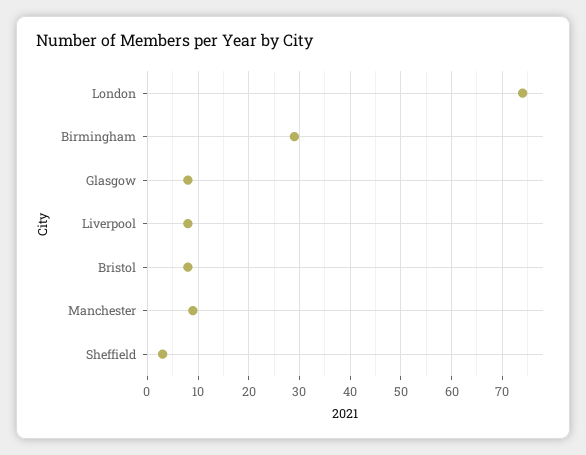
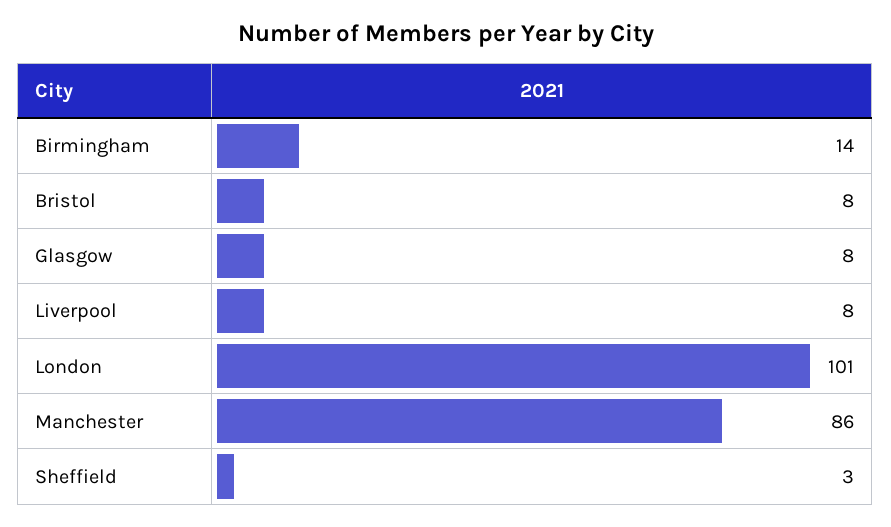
  {
-   "London": 75,
+   "London": 101,
-   "Birmingham": 30,
+   "Birmingham": 14,
    "Glasgow": 8,
    "Liverpool": 8,
    "Bristol": 8,
-   "Manchester": 10,
+   "Manchester": 86,
    "Sheffield": 3
  }

